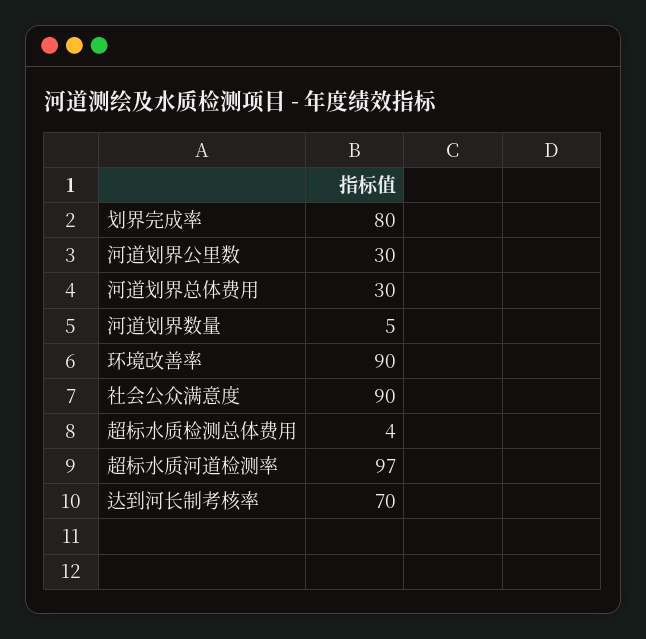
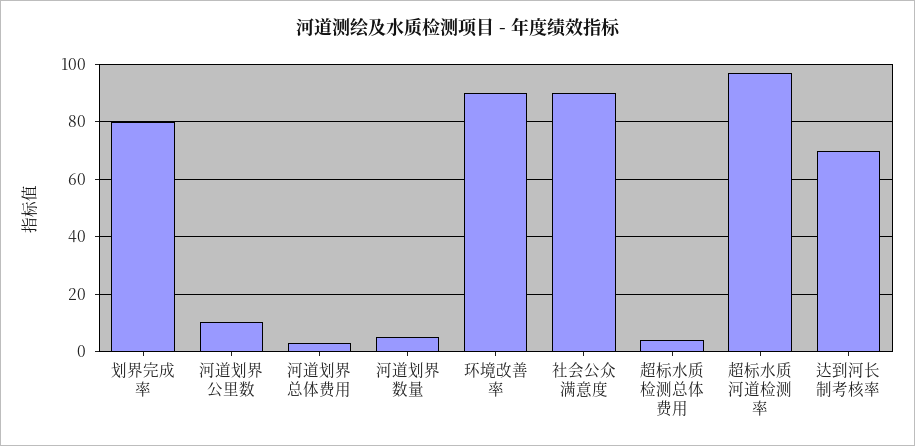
  {
    "划界完成率": 80,
-   "河道划界公里数": 30,
+   "河道划界公里数": 10,
-   "河道划界总体费用": 30,
+   "河道划界总体费用": 2.5,
    "河道划界数量": 5,
    "环境改善率": 90,
    "社会公众满意度": 90,
    "超标水质检测总体费用": 4,
    "超标水质河道检测率": 97,
    "达到河长制考核率": 70
  }

